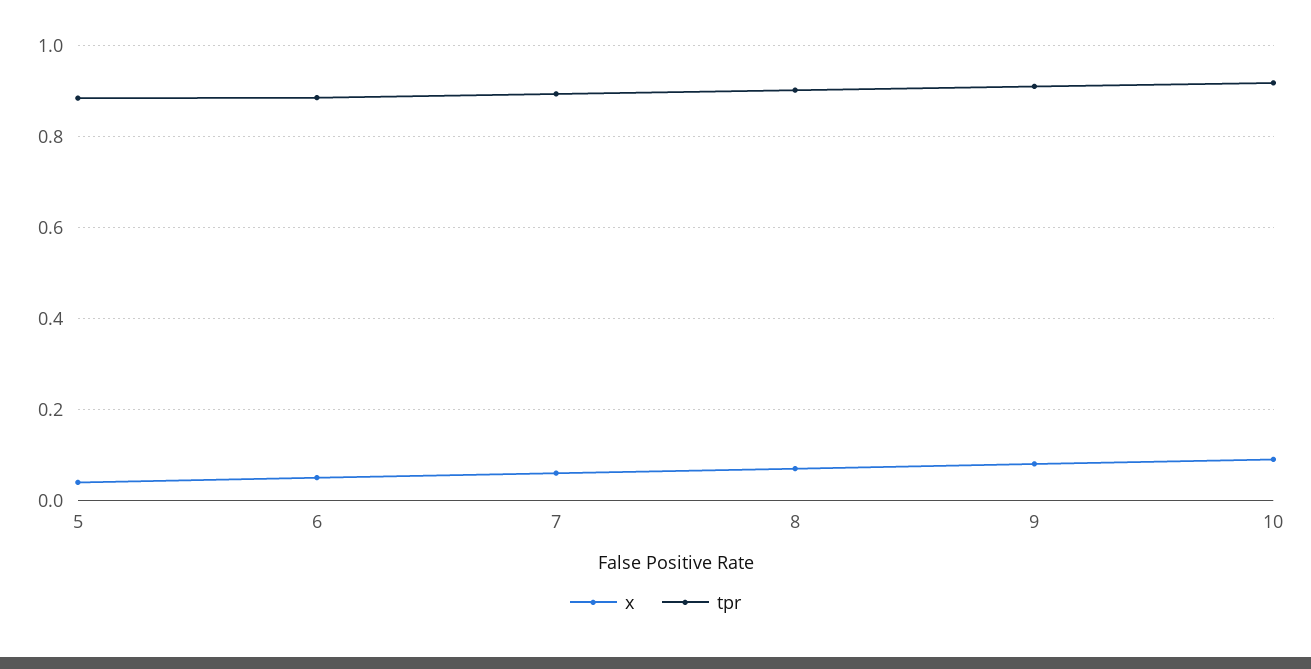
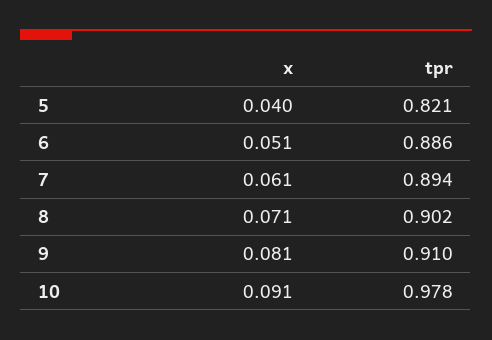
  {
    "x": {
      "5": 0.04,
      "6": 0.051,
      "7": 0.061,
      "8": 0.071,
      "9": 0.081,
      "10": 0.091
    },
    "tpr": {
-     "5": 0.88,
+     "5": 0.821,
      "6": 0.886,
      "7": 0.894,
      "8": 0.902,
      "9": 0.91,
-     "10": 0.92
+     "10": 0.978
    }
  }

